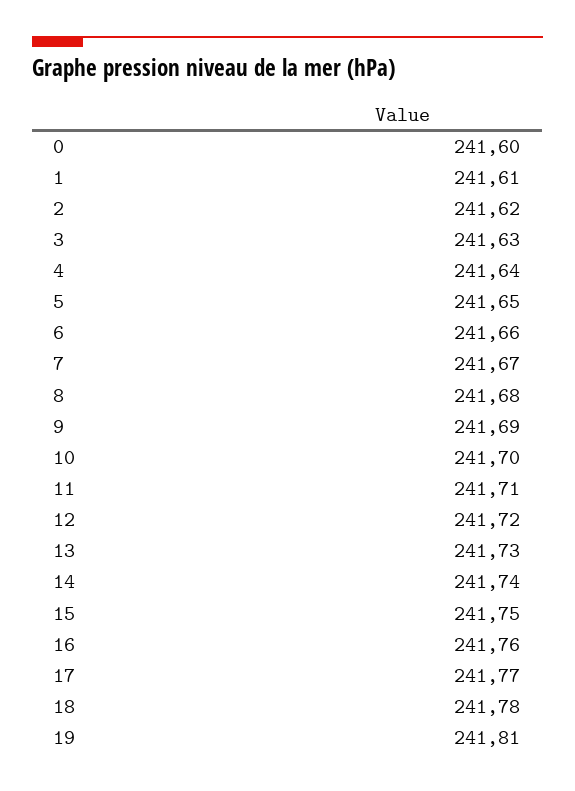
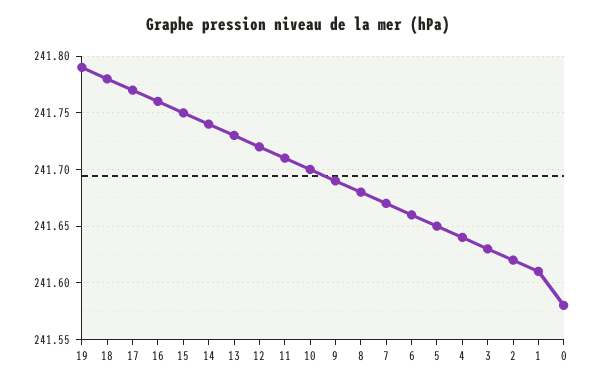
  {
-   "0": 241.6,
+   "0": 241.58,
    "1": 241.61,
    "2": 241.62,
    "3": 241.63,
    "4": 241.64,
    "5": 241.65,
    "6": 241.66,
    "7": 241.67,
    "8": 241.68,
    "9": 241.69,
    "10": 241.7,
    "11": 241.71,
    "12": 241.72,
    "13": 241.73,
    "14": 241.74,
    "15": 241.75,
    "16": 241.76,
    "17": 241.77,
    "18": 241.78,
-   "19": 241.81
+   "19": 241.79
  }

